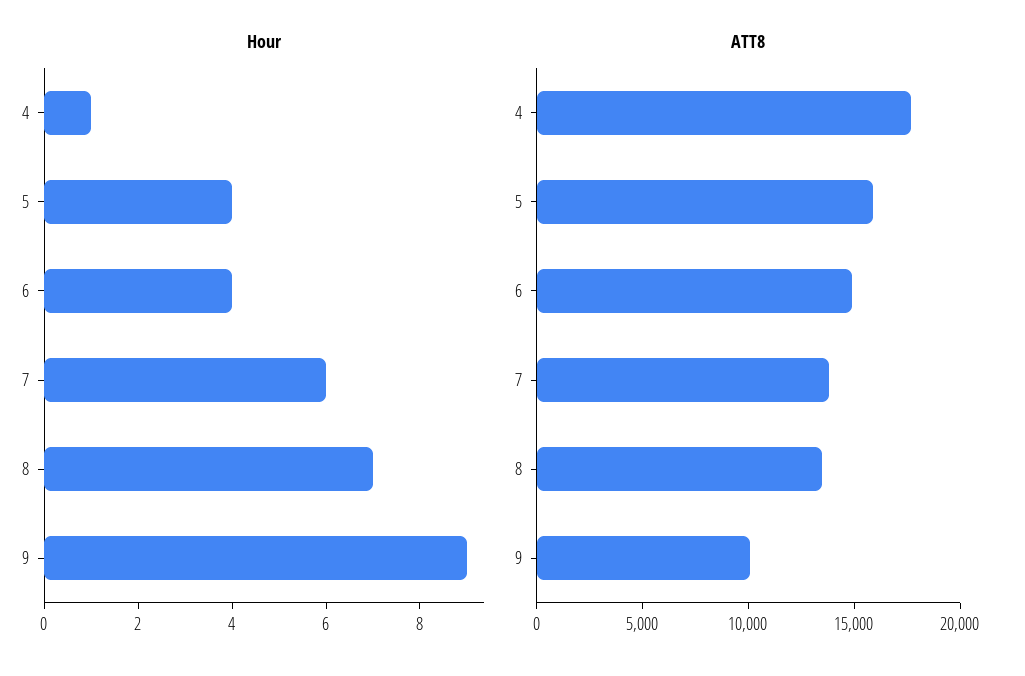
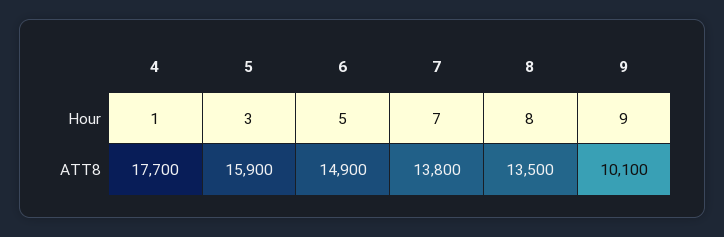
  {
    "Hour": {
      "4": 1,
-     "5": 4,
+     "5": 3,
-     "6": 4,
+     "6": 5,
-     "7": 6,
+     "7": 7,
-     "8": 7,
+     "8": 8,
      "9": 9
    },
    "ATT8": {
      "4": 17700,
      "5": 15900,
      "6": 14900,
      "7": 13800,
      "8": 13500,
      "9": 10100
    }
  }

